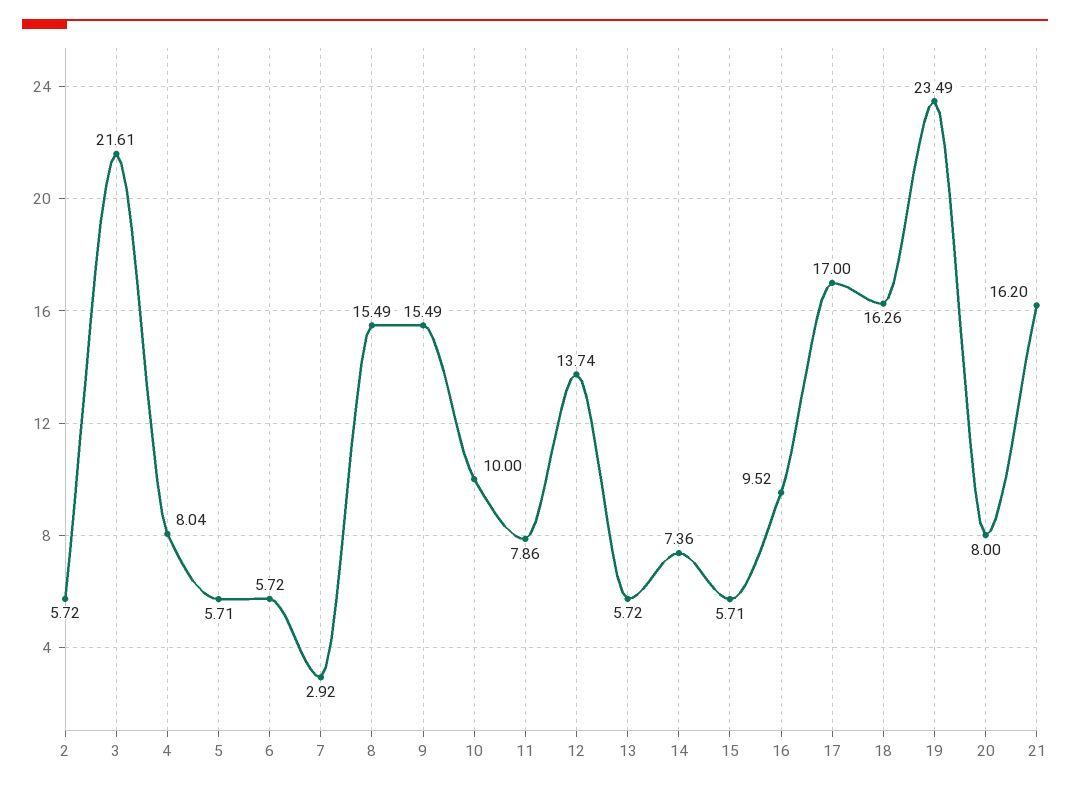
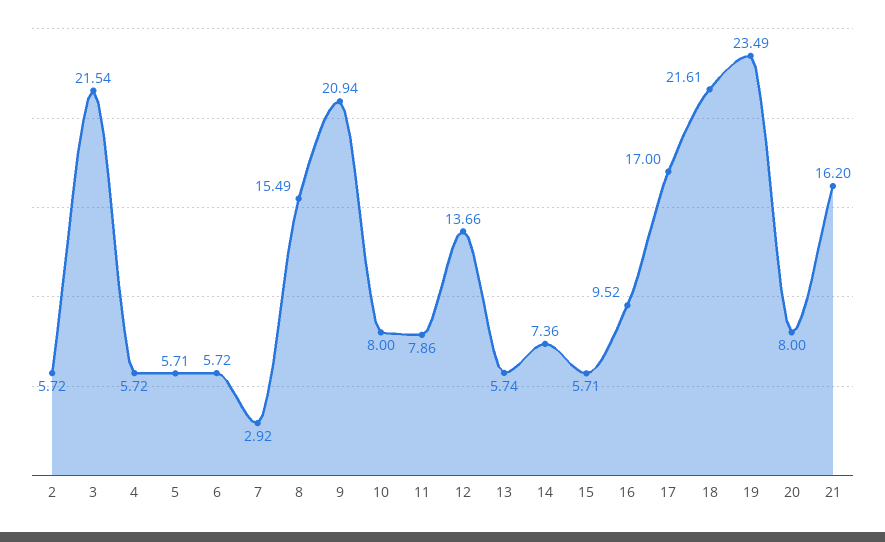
  {
    "2": 5.72,
-   "3": 21.61,
+   "3": 21.54,
-   "4": 8.04,
+   "4": 5.72,
    "5": 5.71,
    "6": 5.72,
    "7": 2.92,
    "8": 15.49,
-   "9": 15.49,
+   "9": 20.94,
-   "10": 10,
+   "10": 8,
    "11": 7.86,
-   "12": 13.74,
+   "12": 13.66,
-   "13": 5.72,
+   "13": 5.74,
    "14": 7.36,
    "15": 5.71,
    "16": 9.52,
    "17": 17,
-   "18": 16.26,
+   "18": 21.61,
    "19": 23.49,
    "20": 8,
    "21": 16.2
  }

